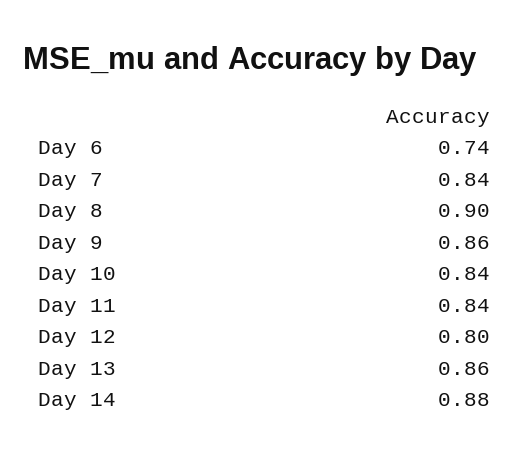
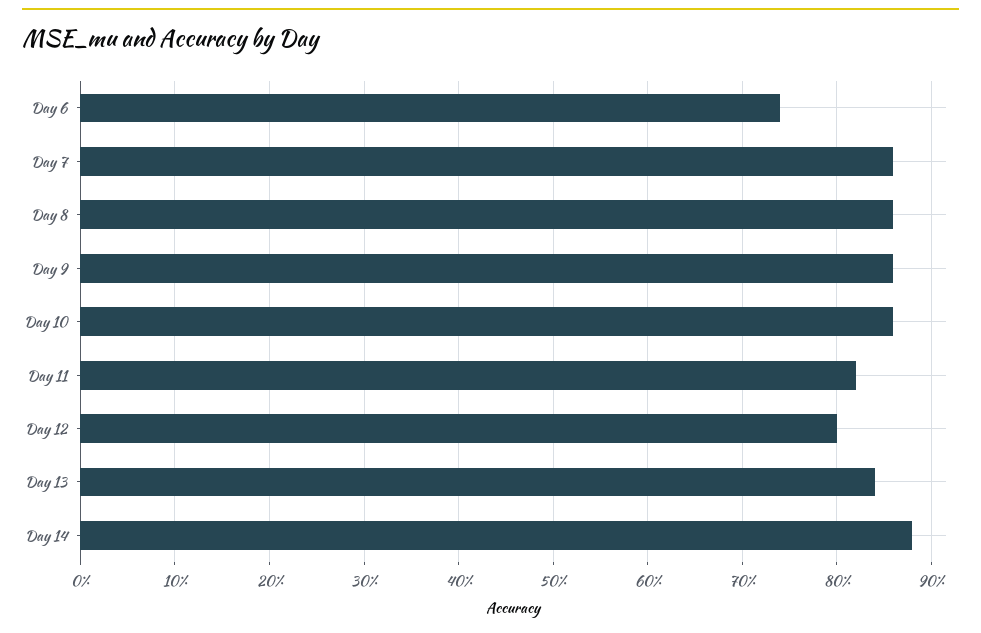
  {
    "Day 6": 0.74,
-   "Day 7": 0.84,
+   "Day 7": 0.86,
-   "Day 8": 0.9,
+   "Day 8": 0.86,
    "Day 9": 0.86,
-   "Day 10": 0.84,
+   "Day 10": 0.86,
-   "Day 11": 0.84,
+   "Day 11": 0.82,
    "Day 12": 0.8,
-   "Day 13": 0.86,
+   "Day 13": 0.84,
    "Day 14": 0.88
  }

